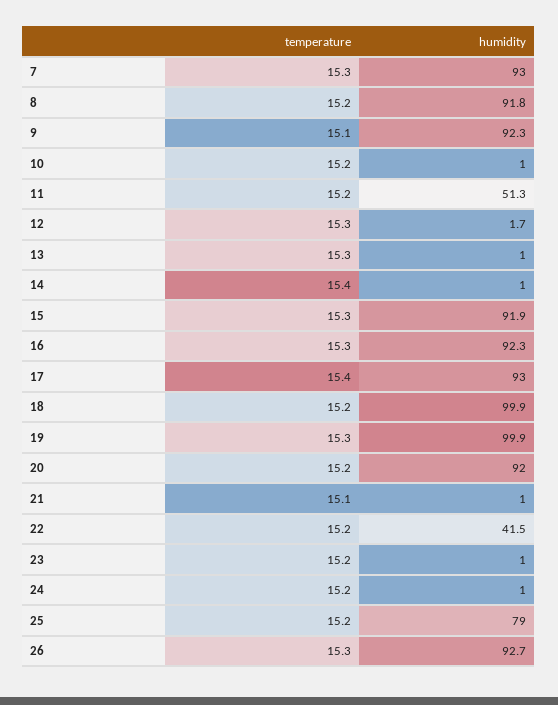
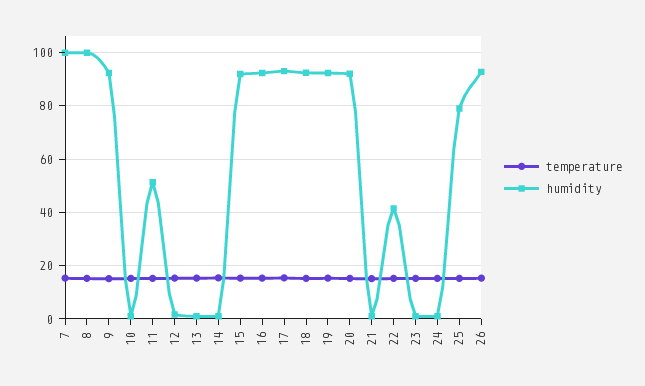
  {
    "temperature": {
      "7": 15.3,
      "8": 15.2,
      "9": 15.1,
      "10": 15.2,
      "11": 15.2,
      "12": 15.3,
      "13": 15.3,
      "14": 15.4,
      "15": 15.3,
      "16": 15.3,
      "17": 15.4,
      "18": 15.2,
      "19": 15.3,
      "20": 15.2,
      "21": 15.1,
      "22": 15.2,
      "23": 15.2,
      "24": 15.2,
      "25": 15.2,
      "26": 15.3
    },
    "humidity": {
-     "7": 93,
+     "7": 100,
-     "8": 91.8,
+     "8": 100,
      "9": 92.3,
      "10": 1,
      "11": 51.3,
      "12": 1.7,
      "13": 1,
      "14": 1,
      "15": 91.9,
      "16": 92.3,
      "17": 93,
-     "18": 99.9,
+     "18": 92.5,
-     "19": 99.9,
+     "19": 92.5,
      "20": 92,
      "21": 1,
      "22": 41.5,
      "23": 1,
      "24": 1,
      "25": 79,
      "26": 92.7
    }
  }

